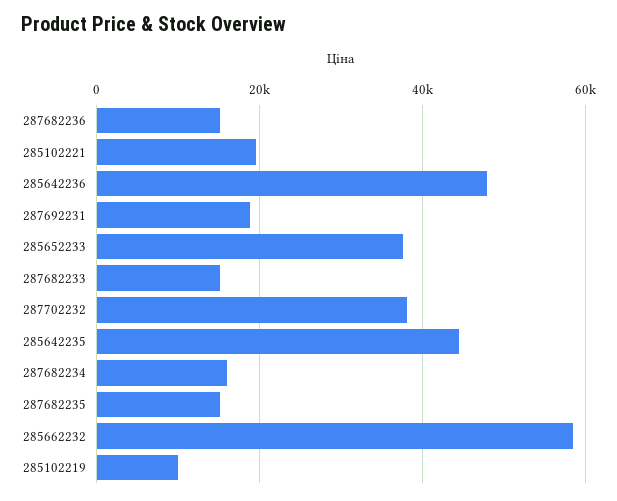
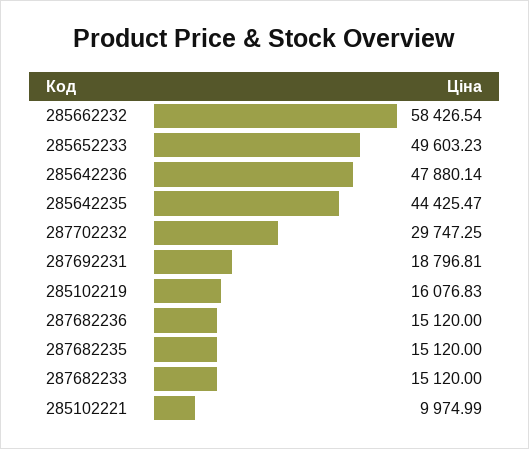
  {
    "287682236": 15120,
-   "285102221": 20000,
+   "285102221": 9974.99,
    "285642236": 47880.14,
    "287692231": 18796.81,
-   "285652233": 38000,
+   "285652233": 49603.23,
    "287682233": 15120,
-   "287702232": 38000,
+   "287702232": 29747.25,
    "285642235": 44425.47,
-   "287682234": 16000,
    "287682235": 15120,
    "285662232": 58426.54,
-   "285102219": 10000
+   "285102219": 16076.83
  }

